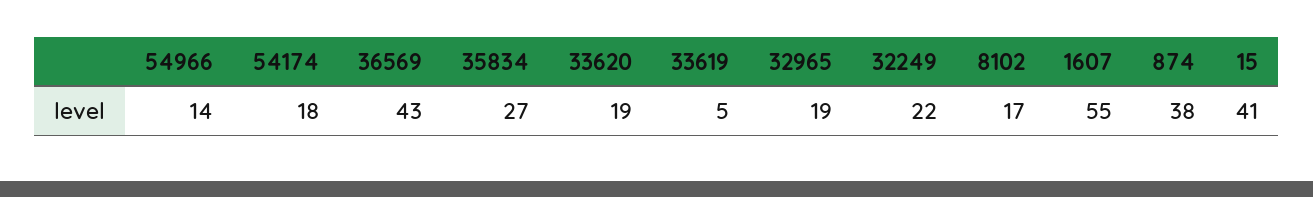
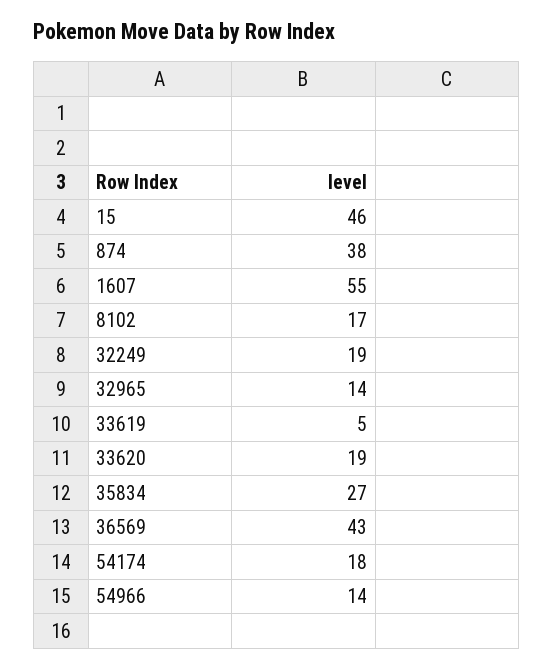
  {
    "54966": 14,
    "54174": 18,
    "36569": 43,
    "35834": 27,
    "33620": 19,
    "33619": 5,
-   "32965": 19,
+   "32965": 14,
-   "32249": 22,
+   "32249": 19,
    "8102": 17,
    "1607": 55,
    "874": 38,
-   "15": 41
+   "15": 46
  }

